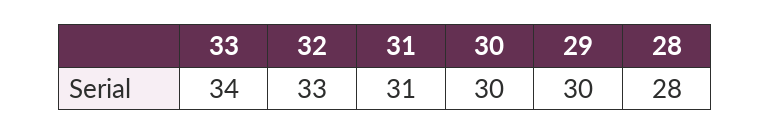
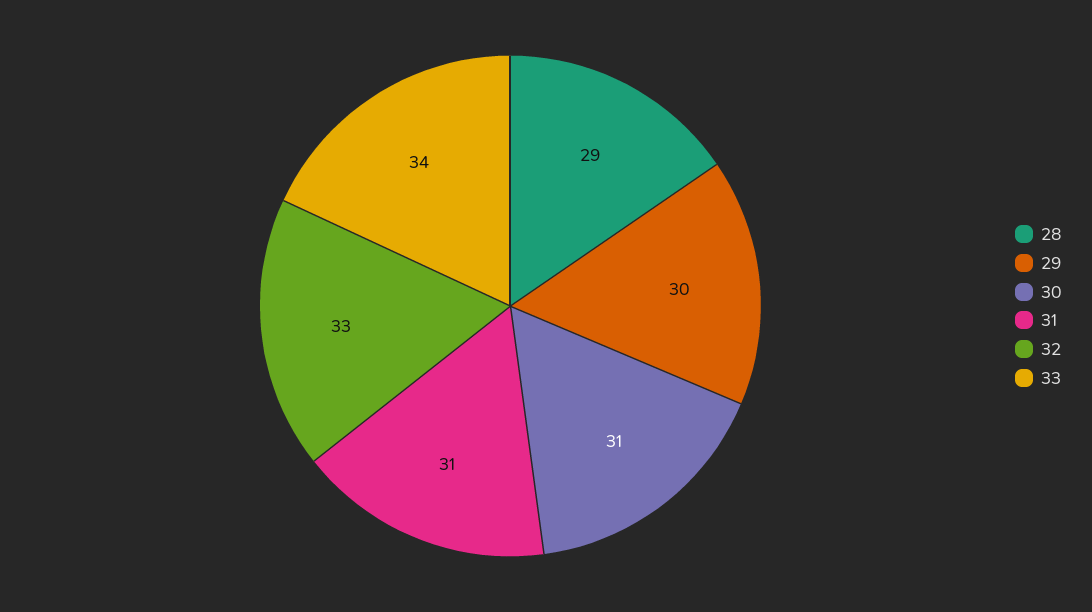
  {
    "33": 34,
    "32": 33,
    "31": 31,
-   "30": 30,
+   "30": 31,
    "29": 30,
-   "28": 28
+   "28": 29
  }

